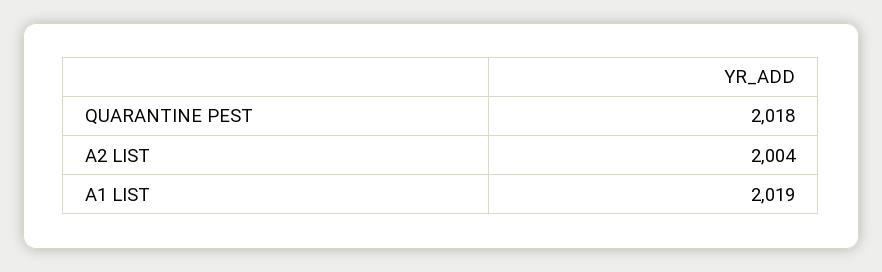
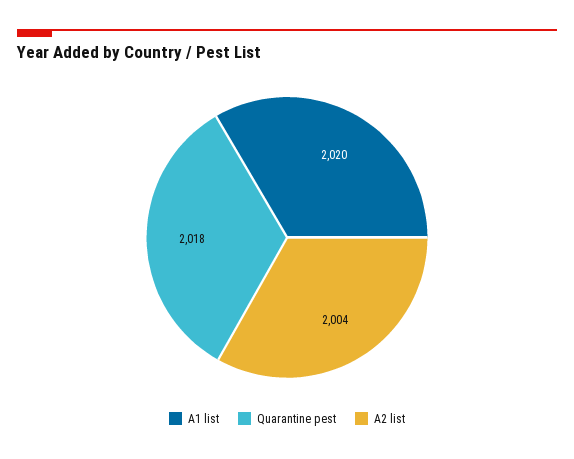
  {
    "QUARANTINE PEST": 2018,
    "A2 LIST": 2004,
-   "A1 LIST": 2019
+   "A1 LIST": 2020
  }

